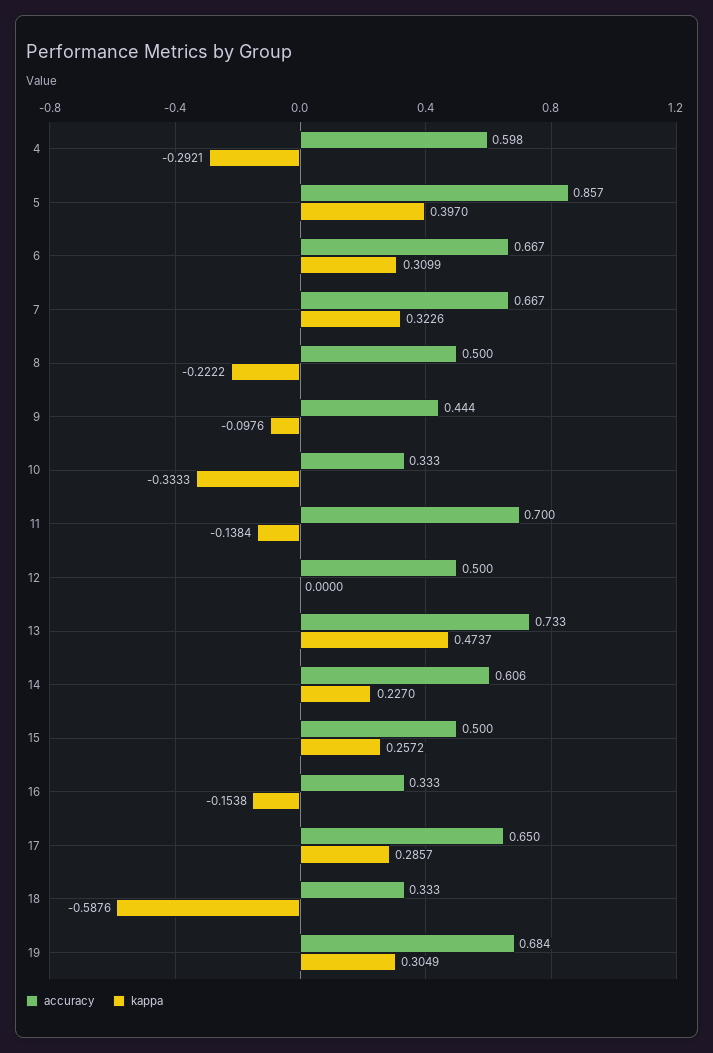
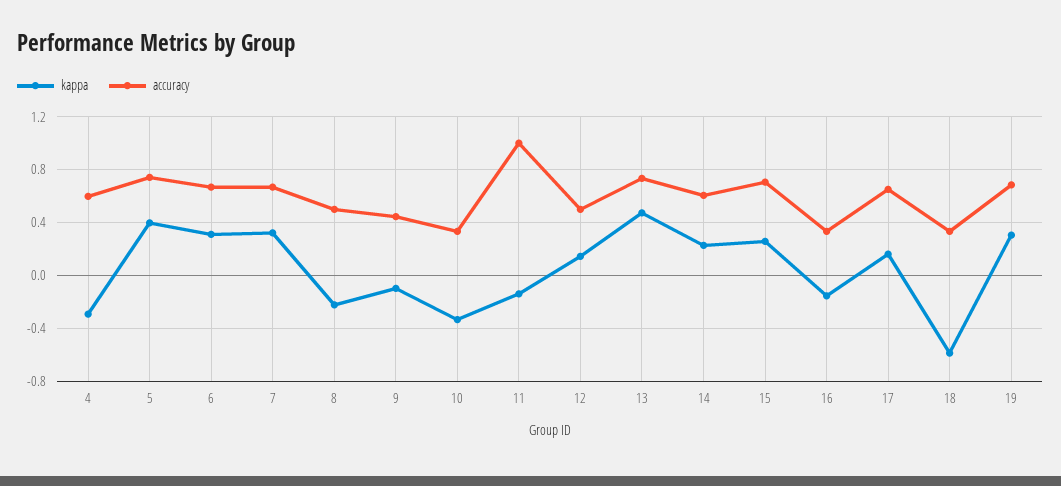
  {
    "accuracy": {
      "4": 0.598,
-     "5": 0.857,
+     "5": 0.75,
      "6": 0.667,
      "7": 0.667,
      "8": 0.5,
      "9": 0.444,
      "10": 0.333,
-     "11": 0.7,
+     "11": 1,
      "12": 0.5,
      "13": 0.733,
      "14": 0.606,
-     "15": 0.5,
+     "15": 0.7,
      "16": 0.333,
      "17": 0.65,
      "18": 0.333,
      "19": 0.684
    },
    "kappa": {
      "4": -0.2921,
      "5": 0.397,
      "6": 0.3099,
      "7": 0.3226,
      "8": -0.2222,
      "9": -0.0976,
      "10": -0.3333,
      "11": -0.1384,
-     "12": 0,
+     "12": 0.15,
      "13": 0.4737,
      "14": 0.227,
      "15": 0.2572,
      "16": -0.1538,
-     "17": 0.2857,
+     "17": 0.15,
      "18": -0.5876,
      "19": 0.3049
    }
  }

